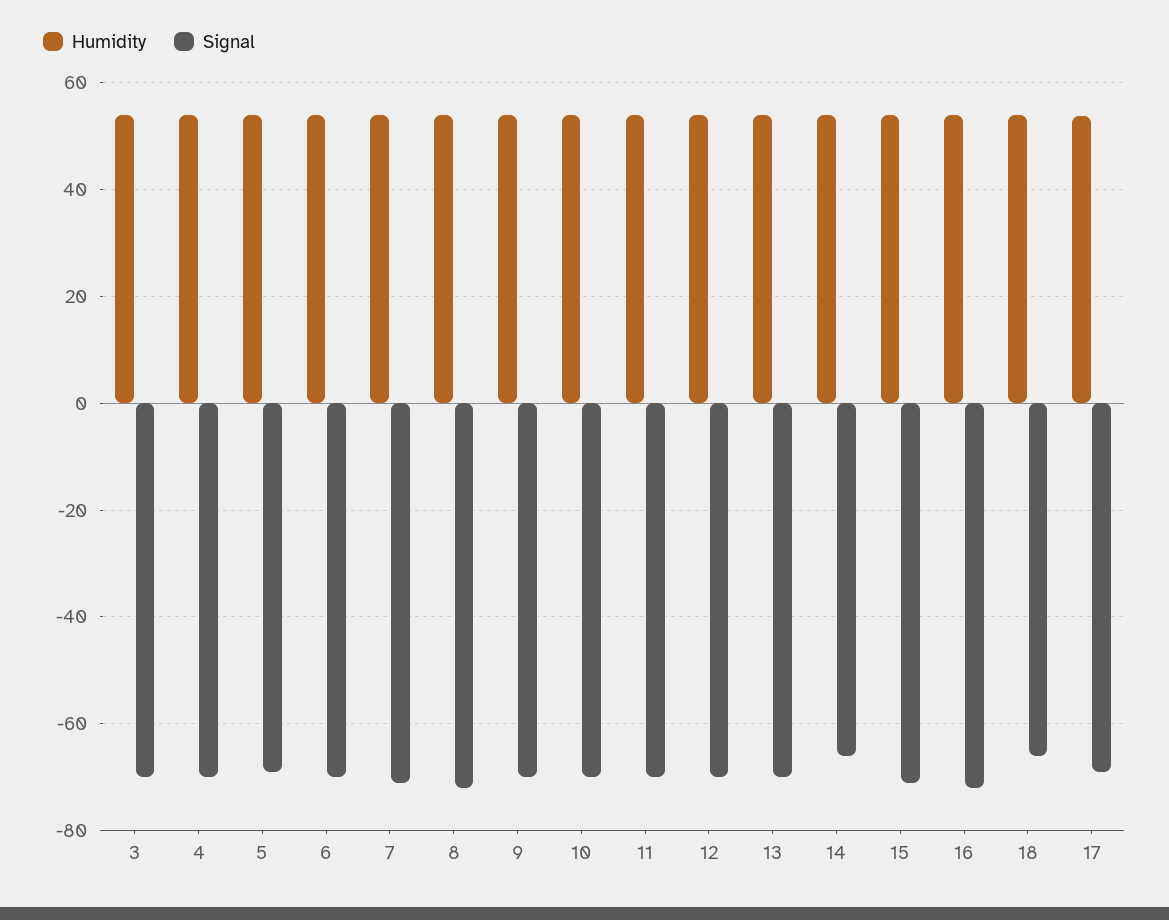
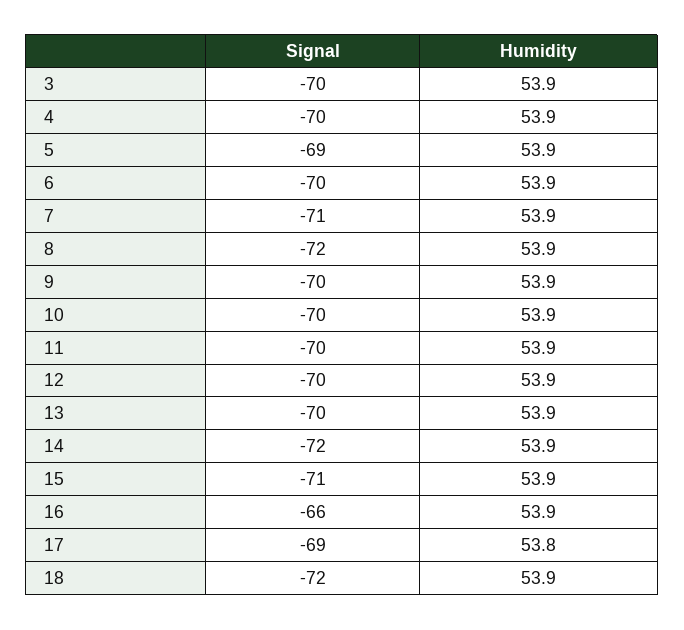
  {
    "Humidity": {
      "3": 53.9,
      "4": 53.9,
      "5": 53.9,
      "6": 53.9,
      "7": 53.9,
      "8": 53.9,
      "9": 53.9,
      "10": 53.9,
      "11": 53.9,
      "12": 53.9,
      "13": 53.9,
      "14": 53.9,
      "15": 53.9,
      "16": 53.9,
      "18": 53.9,
      "17": 53.8
    },
    "Signal": {
      "3": -70,
      "4": -70,
      "5": -69,
      "6": -70,
      "7": -71,
      "8": -72,
      "9": -70,
      "10": -70,
      "11": -70,
      "12": -70,
      "13": -70,
-     "14": -66,
+     "14": -72,
      "15": -71,
-     "16": -72,
+     "16": -66,
-     "18": -66,
+     "18": -72,
      "17": -69
    }
  }

